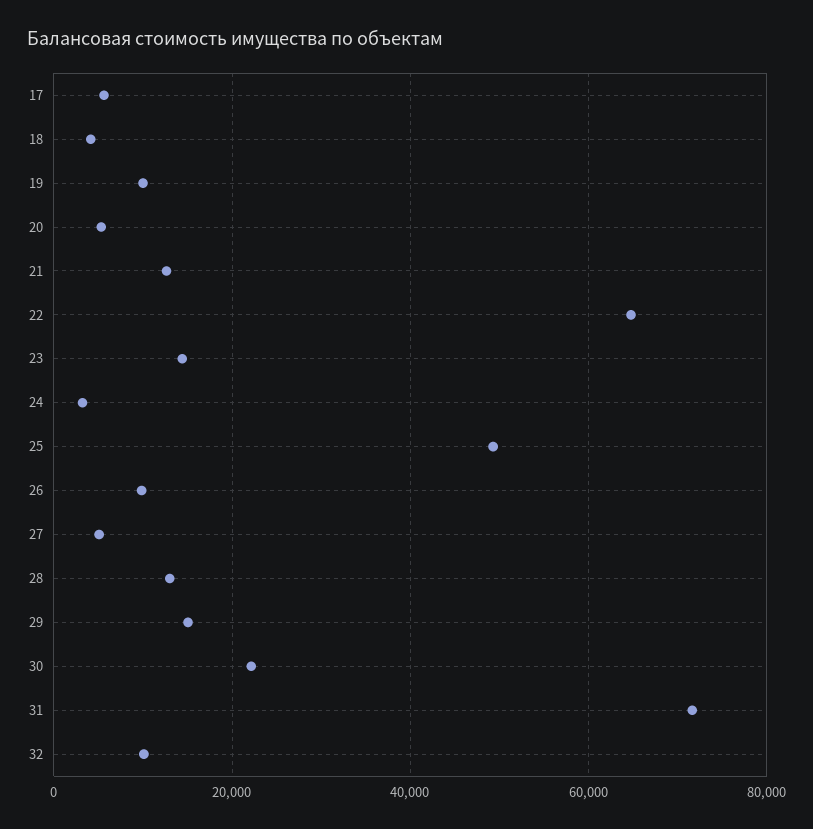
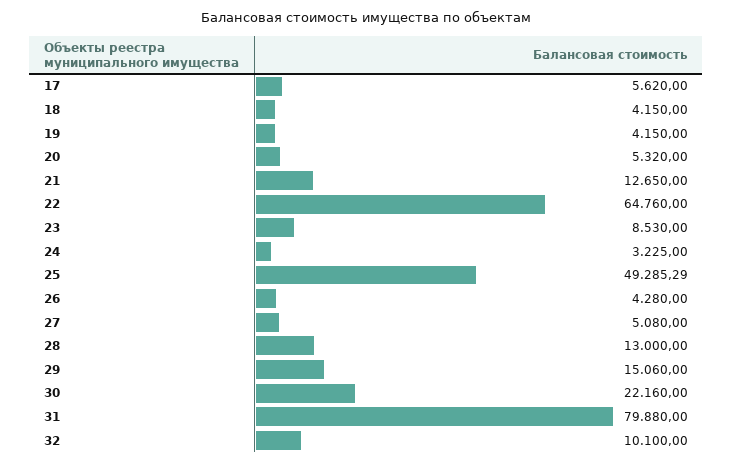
  {
    "17": 5620,
    "18": 4150,
-   "19": 10000,
+   "19": 4150,
    "20": 5320,
    "21": 12650,
    "22": 64760,
-   "23": 14000,
+   "23": 8530,
    "24": 3225,
    "25": 49285.29,
-   "26": 10000,
+   "26": 4280,
    "27": 5080,
    "28": 13000,
    "29": 15060,
    "30": 22160,
-   "31": 72000,
+   "31": 79880,
    "32": 10100
  }

